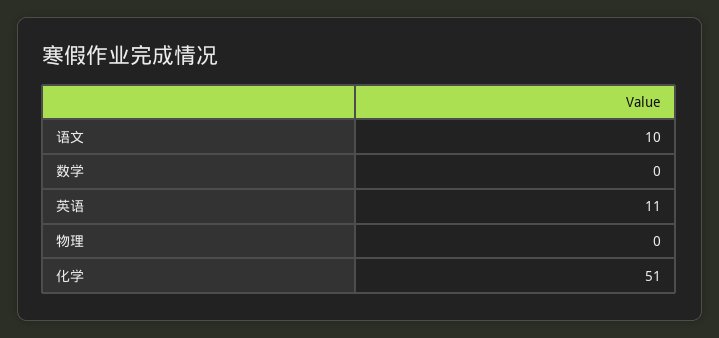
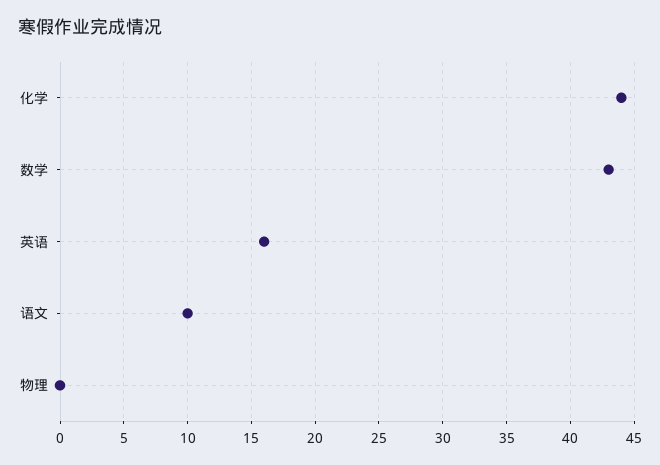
  {
    "语文": 10,
-   "数学": 0,
+   "数学": 43,
-   "英语": 11,
+   "英语": 16,
    "物理": 0,
-   "化学": 51
+   "化学": 44
  }

